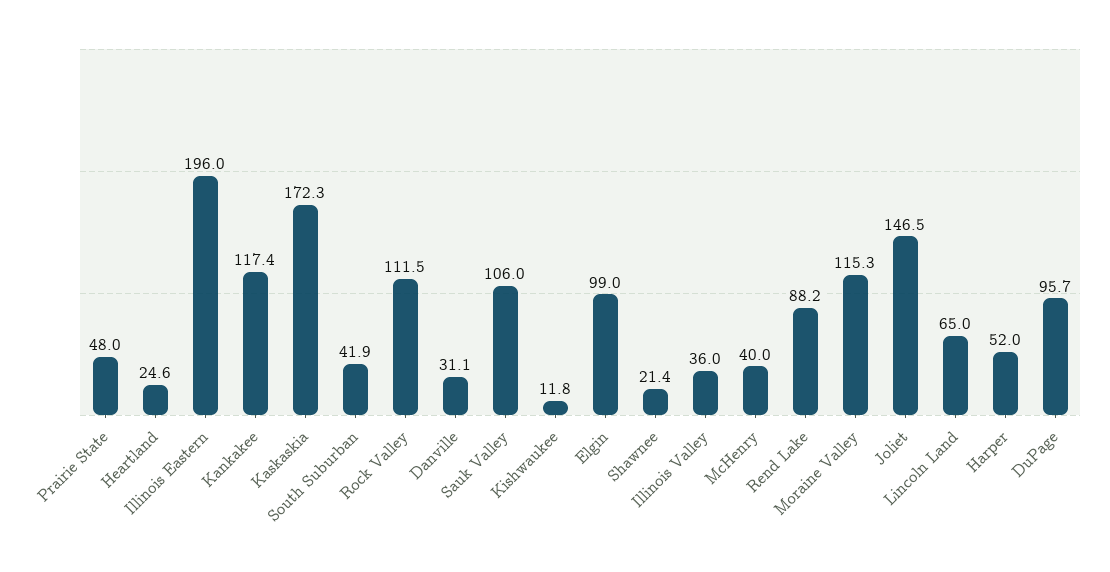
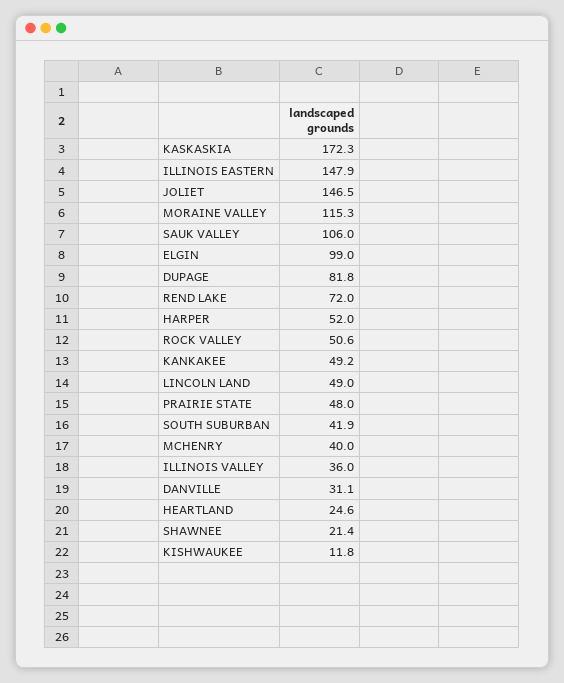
  {
    "Prairie State": 48,
    "Heartland": 24.6,
-   "Illinois Eastern": 196,
+   "Illinois Eastern": 147.9,
-   "Kankakee": 117.4,
+   "Kankakee": 49.2,
    "Kaskaskia": 172.3,
    "South Suburban": 41.9,
-   "Rock Valley": 111.5,
+   "Rock Valley": 50.6,
    "Danville": 31.1,
    "Sauk Valley": 106,
    "Kishwaukee": 11.8,
    "Elgin": 99,
    "Shawnee": 21.4,
    "Illinois Valley": 36,
    "McHenry": 40,
-   "Rend Lake": 88.2,
+   "Rend Lake": 72,
    "Moraine Valley": 115.3,
    "Joliet": 146.5,
-   "Lincoln Land": 65,
+   "Lincoln Land": 49,
    "Harper": 52,
-   "DuPage": 95.7
+   "DuPage": 81.8
  }

